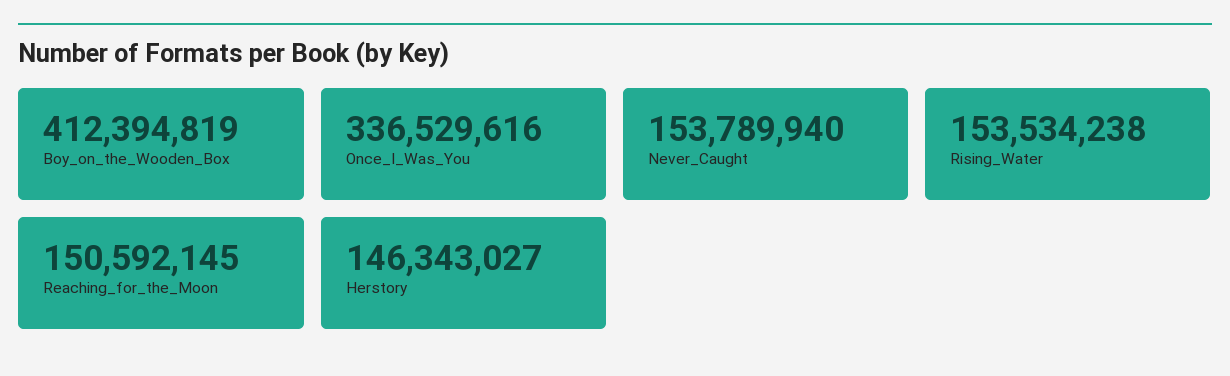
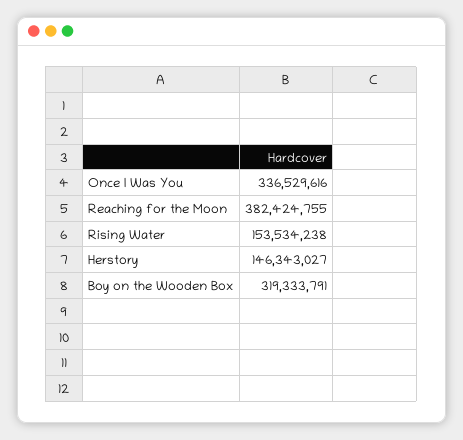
  {
-   "Boy_on_the_Wooden_Box": 412394819,
+   "Boy_on_the_Wooden_Box": 319333791,
    "Once_I_Was_You": 336529616,
-   "Never_Caught": 153789940,
    "Rising_Water": 153534238,
-   "Reaching_for_the_Moon": 150592145,
+   "Reaching_for_the_Moon": 382424755,
    "Herstory": 146343027
  }

